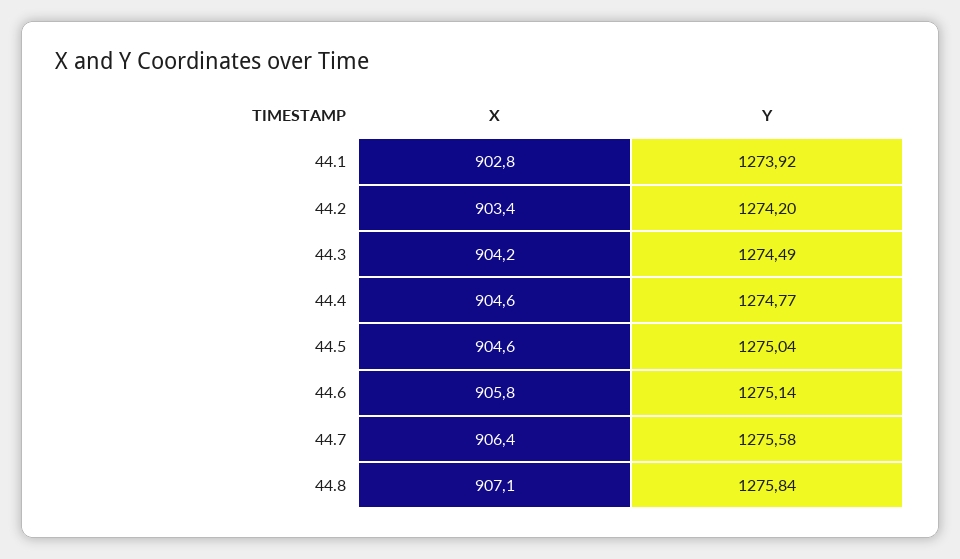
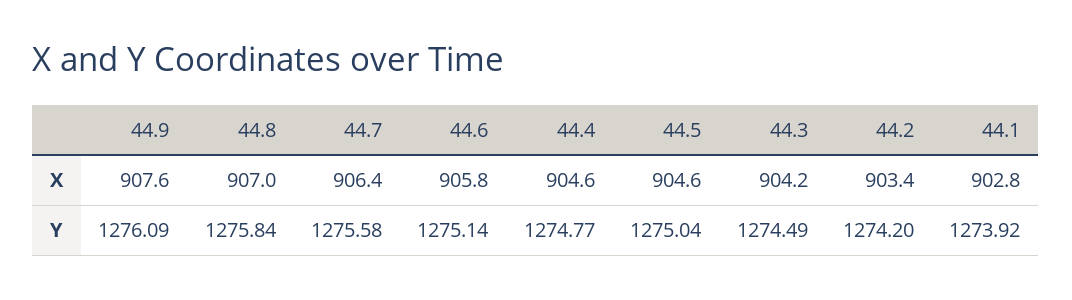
  {
    "X": {
      "44.1": 902.8,
      "44.2": 903.4,
      "44.3": 904.2,
      "44.4": 904.6,
      "44.5": 904.6,
      "44.6": 905.8,
      "44.7": 906.4,
-     "44.8": 907.1
+     "44.8": 907,
+     "44.9": 907.6
    },
    "Y": {
      "44.1": 1273.92,
      "44.2": 1274.2,
      "44.3": 1274.49,
      "44.4": 1274.77,
      "44.5": 1275.04,
      "44.6": 1275.14,
      "44.7": 1275.58,
-     "44.8": 1275.84
+     "44.8": 1275.84,
+     "44.9": 1276.09
    }
  }

